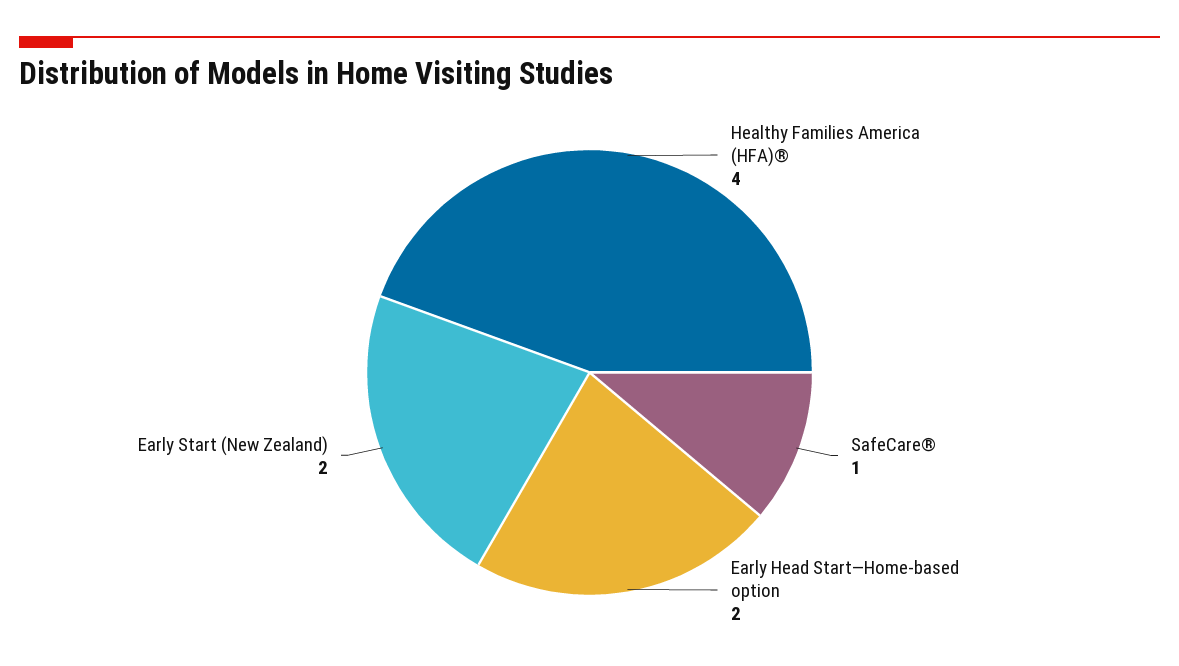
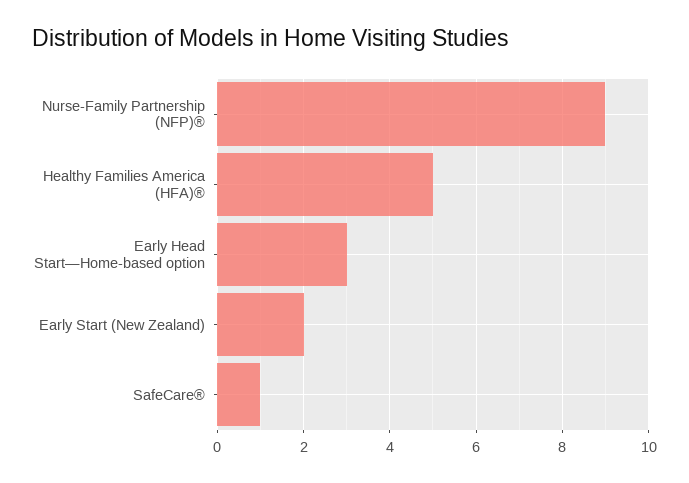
  {
-   "Healthy Families America (HFA)®": 4,
+   "Healthy Families America (HFA)®": 5,
    "SafeCare®": 1,
-   "Early Head Start—Home-based option": 2,
+   "Early Head Start—Home-based option": 3,
-   "Early Start (New Zealand)": 2
+   "Early Start (New Zealand)": 2,
+   "Nurse-Family Partnership (NFP)®": 9
  }

